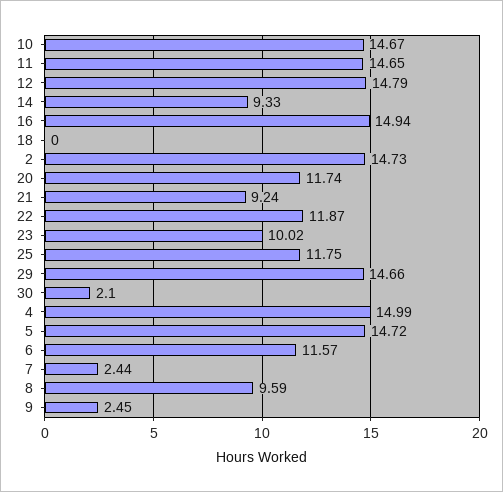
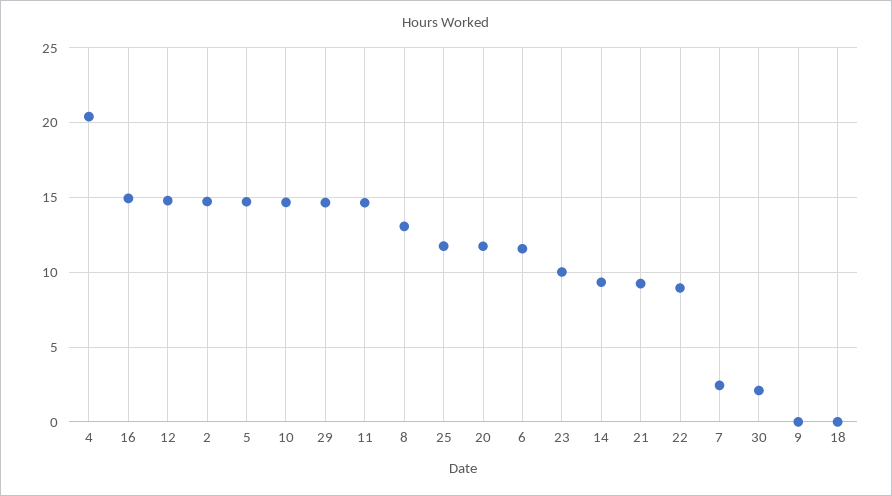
  {
    "10": 14.67,
    "11": 14.65,
    "12": 14.79,
    "14": 9.33,
    "16": 14.94,
    "18": 0,
    "2": 14.73,
    "20": 11.74,
    "21": 9.24,
-   "22": 11.87,
+   "22": 9,
    "23": 10.02,
    "25": 11.75,
    "29": 14.66,
    "30": 2.1,
-   "4": 14.99,
+   "4": 20.5,
    "5": 14.72,
    "6": 11.57,
    "7": 2.44,
-   "8": 9.59,
+   "8": 13,
-   "9": 2.45
+   "9": 0
  }

